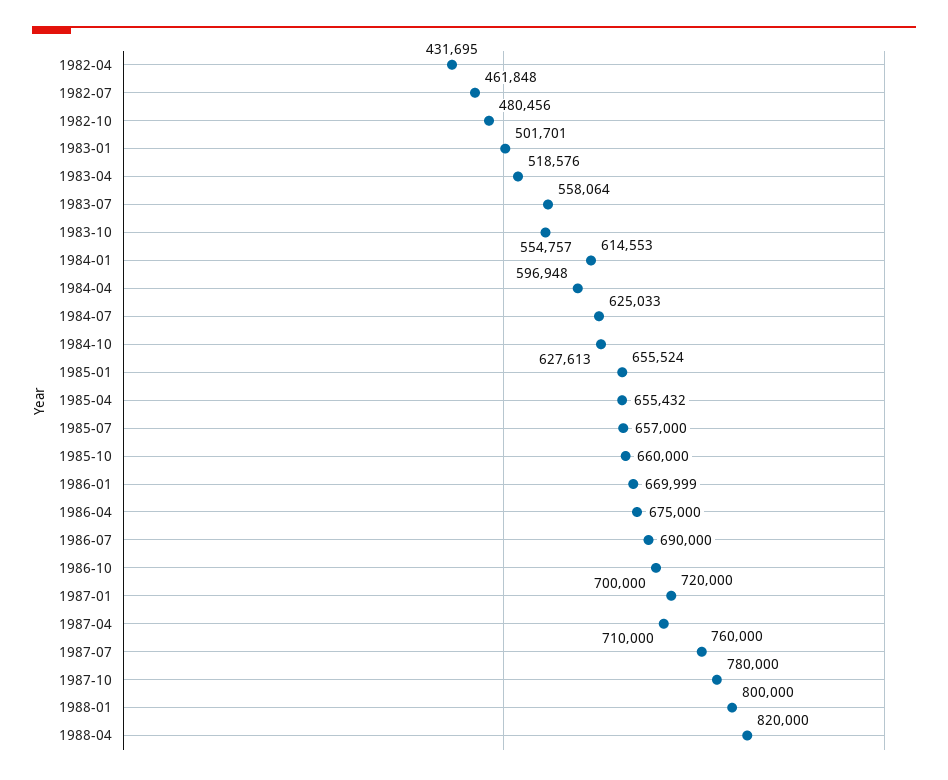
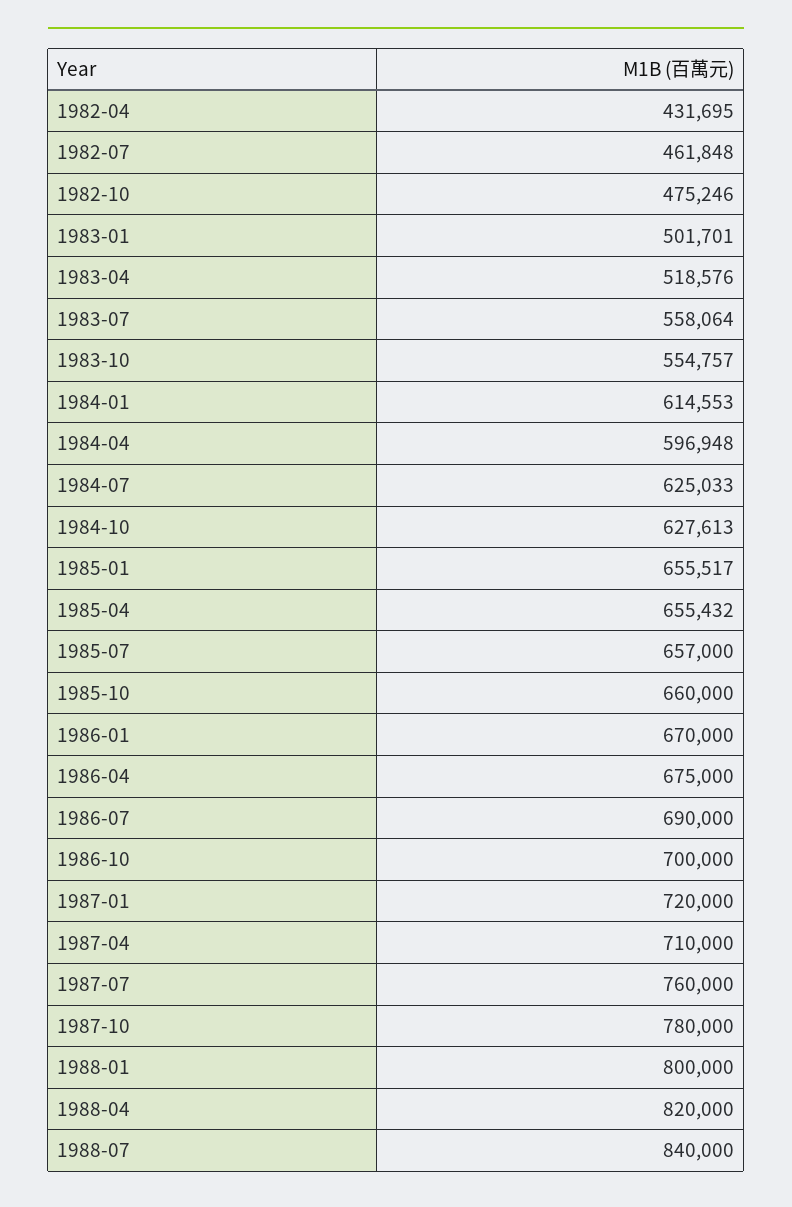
  {
    "1982-04": 431695,
    "1982-07": 461848,
-   "1982-10": 480456,
+   "1982-10": 475246,
    "1983-01": 501701,
    "1983-04": 518576,
    "1983-07": 558064,
    "1983-10": 554757,
    "1984-01": 614553,
    "1984-04": 596948,
    "1984-07": 625033,
    "1984-10": 627613,
-   "1985-01": 655524,
+   "1985-01": 655517,
    "1985-04": 655432,
    "1985-07": 657000,
    "1985-10": 660000,
-   "1986-01": 669999,
+   "1986-01": 670000,
    "1986-04": 675000,
    "1986-07": 690000,
    "1986-10": 700000,
    "1987-01": 720000,
    "1987-04": 710000,
    "1987-07": 760000,
    "1987-10": 780000,
    "1988-01": 800000,
-   "1988-04": 820000
+   "1988-04": 820000,
+   "1988-07": 840000
  }

